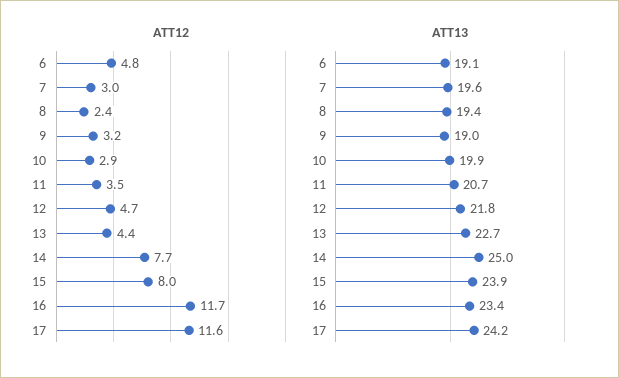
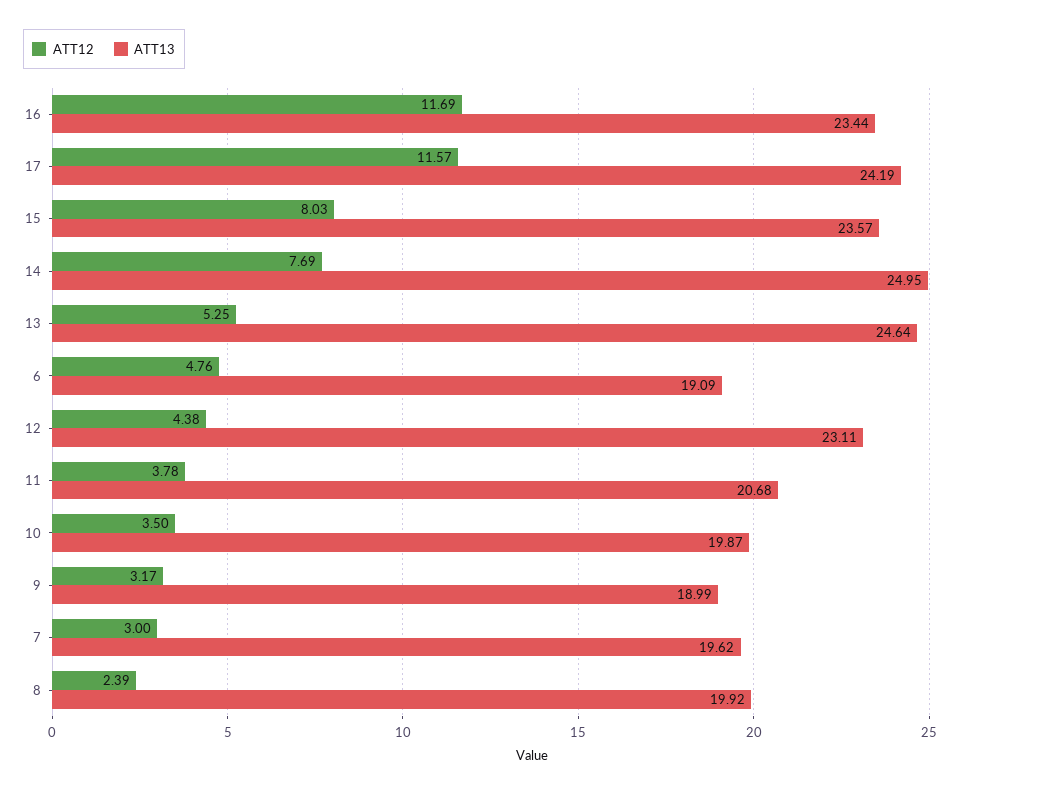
  {
    "ATT12": {
      "6": 4.76,
      "7": 3,
      "8": 2.39,
      "9": 3.17,
-     "10": 2.9,
+     "10": 3.5,
-     "11": 3.5,
+     "11": 3.78,
-     "12": 4.7,
+     "12": 4.38,
-     "13": 4.4,
+     "13": 5.25,
      "14": 7.69,
      "15": 8.03,
      "16": 11.69,
      "17": 11.57
    },
    "ATT13": {
      "6": 19.09,
      "7": 19.62,
-     "8": 19.4,
+     "8": 19.92,
      "9": 18.99,
      "10": 19.87,
      "11": 20.68,
-     "12": 21.8,
+     "12": 23.11,
-     "13": 22.7,
+     "13": 24.64,
      "14": 24.95,
-     "15": 23.9,
+     "15": 23.57,
      "16": 23.44,
      "17": 24.19
    }
  }

